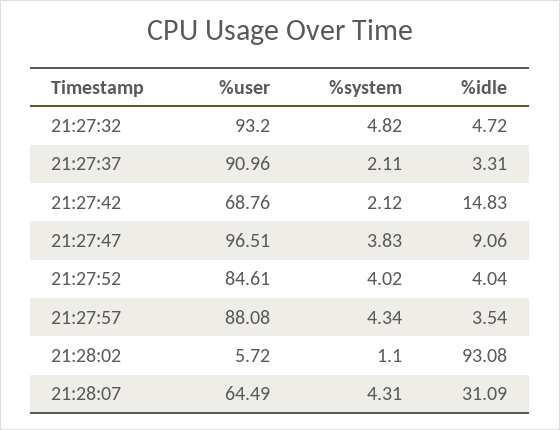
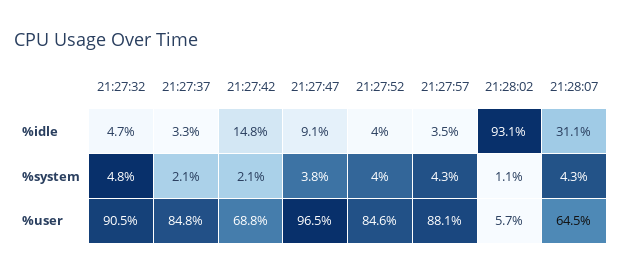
  {
    "%user": {
-     "21:27:32": 93.2,
+     "21:27:32": 90.5,
-     "21:27:37": 90.96,
+     "21:27:37": 84.8,
      "21:27:42": 68.76,
      "21:27:47": 96.51,
      "21:27:52": 84.61,
      "21:27:57": 88.08,
      "21:28:02": 5.72,
      "21:28:07": 64.49
    },
    "%system": {
      "21:27:32": 4.82,
      "21:27:37": 2.11,
      "21:27:42": 2.12,
      "21:27:47": 3.83,
      "21:27:52": 4.02,
      "21:27:57": 4.34,
      "21:28:02": 1.1,
      "21:28:07": 4.31
    },
    "%idle": {
      "21:27:32": 4.72,
      "21:27:37": 3.31,
      "21:27:42": 14.83,
      "21:27:47": 9.06,
      "21:27:52": 4.04,
      "21:27:57": 3.54,
      "21:28:02": 93.08,
      "21:28:07": 31.09
    }
  }

